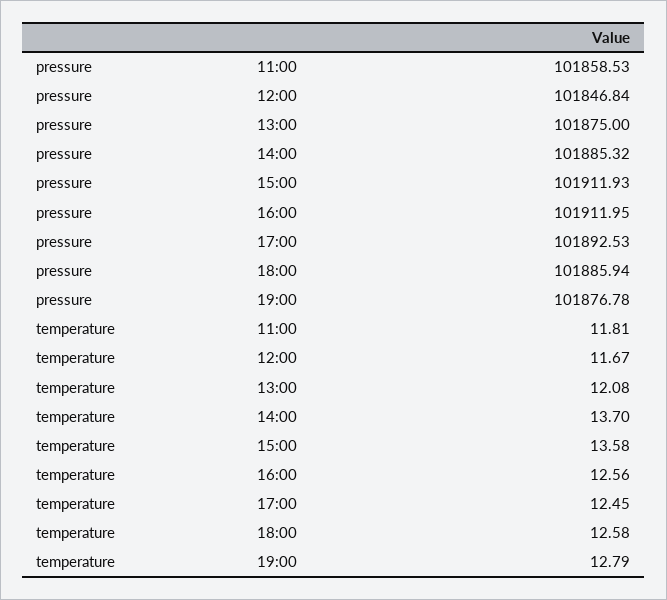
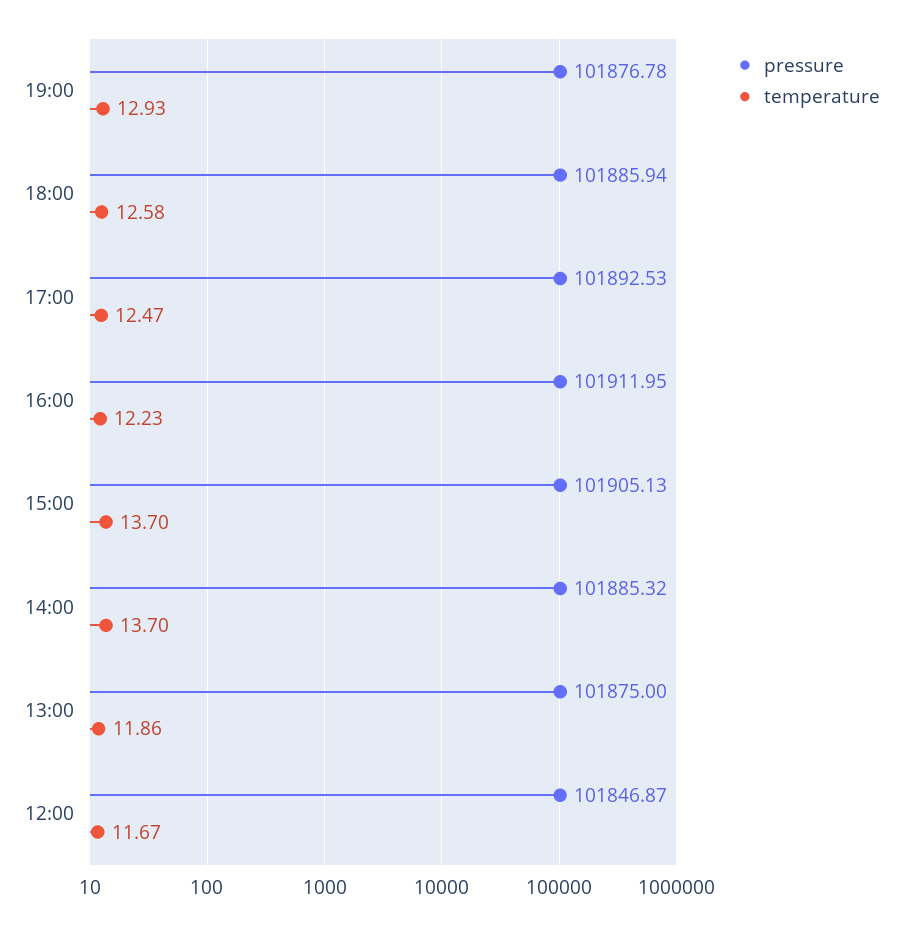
  {
    "pressure": {
-     "11:00": 101858.53,
-     "12:00": 101846.84,
+     "12:00": 101846.87,
      "13:00": 101875,
      "14:00": 101885.32,
-     "15:00": 101911.93,
+     "15:00": 101905.13,
      "16:00": 101911.95,
      "17:00": 101892.53,
      "18:00": 101885.94,
      "19:00": 101876.78
    },
    "temperature": {
-     "11:00": 11.81,
      "12:00": 11.67,
-     "13:00": 12.08,
+     "13:00": 11.86,
      "14:00": 13.7,
-     "15:00": 13.58,
+     "15:00": 13.7,
-     "16:00": 12.56,
+     "16:00": 12.23,
-     "17:00": 12.45,
+     "17:00": 12.47,
      "18:00": 12.58,
-     "19:00": 12.79
+     "19:00": 12.93
    }
  }

